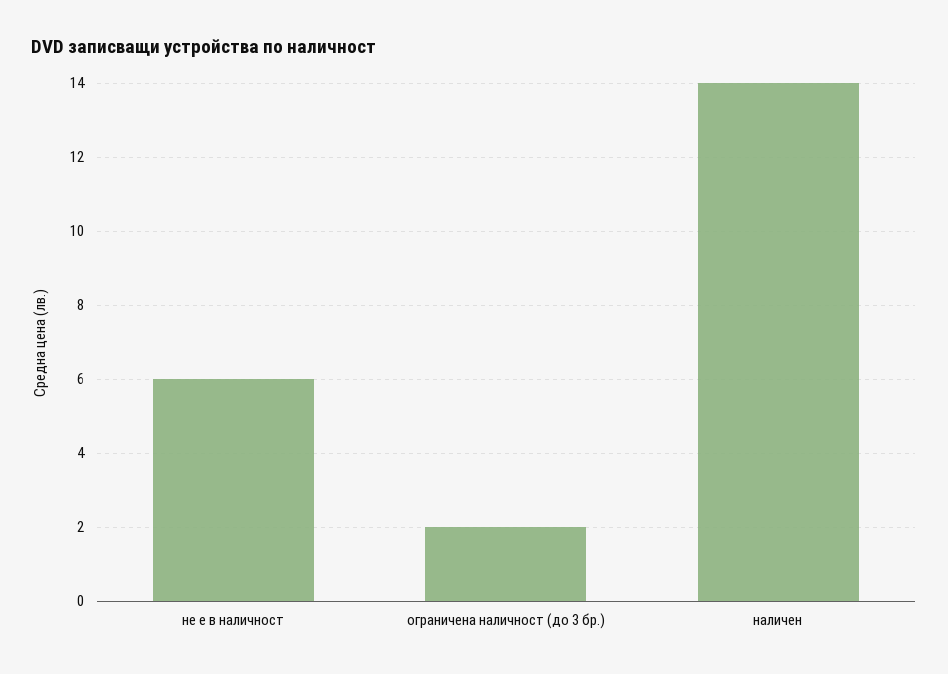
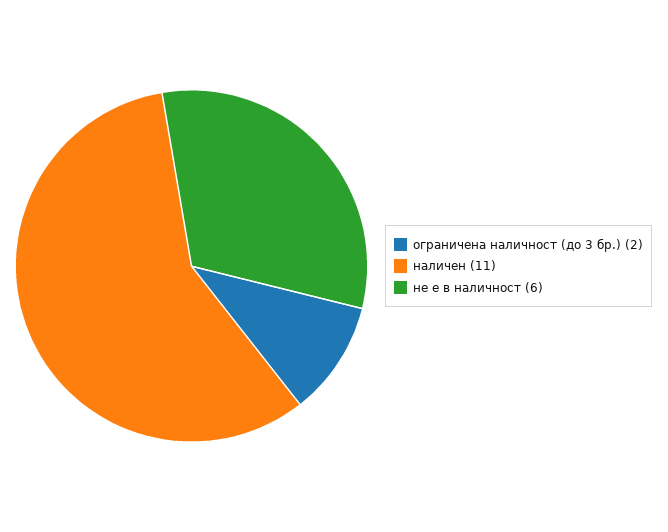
  {
    "не е в наличност": 6,
    "ограничена наличност (до 3 бр.)": 2,
-   "наличен": 14
+   "наличен": 11
  }

